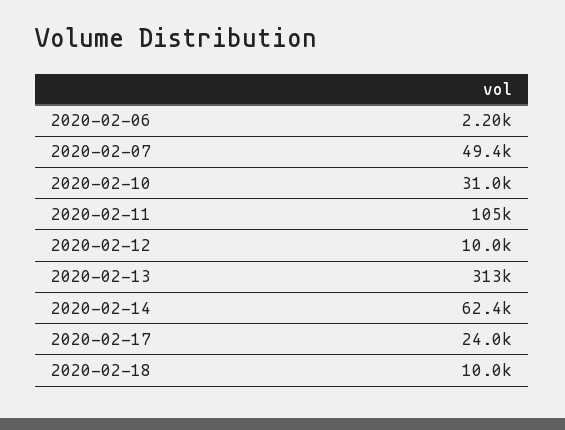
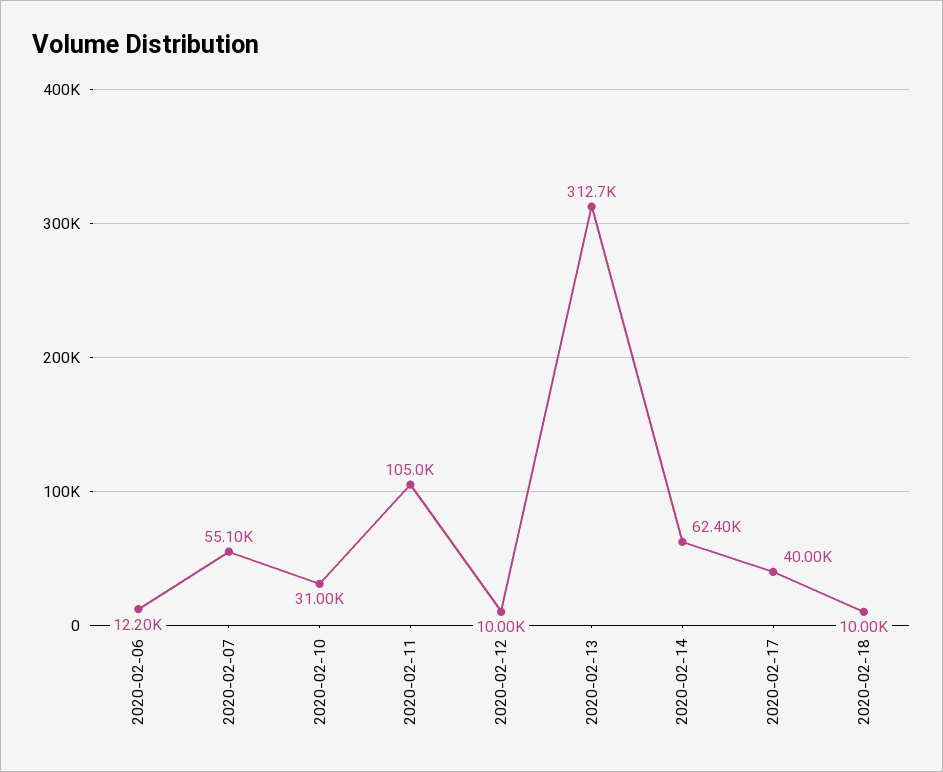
  {
-   "2020-02-06": 2200,
+   "2020-02-06": 12200,
-   "2020-02-07": 49400,
+   "2020-02-07": 55100,
    "2020-02-10": 31000,
    "2020-02-11": 105000,
    "2020-02-12": 10000,
    "2020-02-13": 312700,
    "2020-02-14": 62400,
-   "2020-02-17": 24000,
+   "2020-02-17": 40000,
    "2020-02-18": 10000
  }

